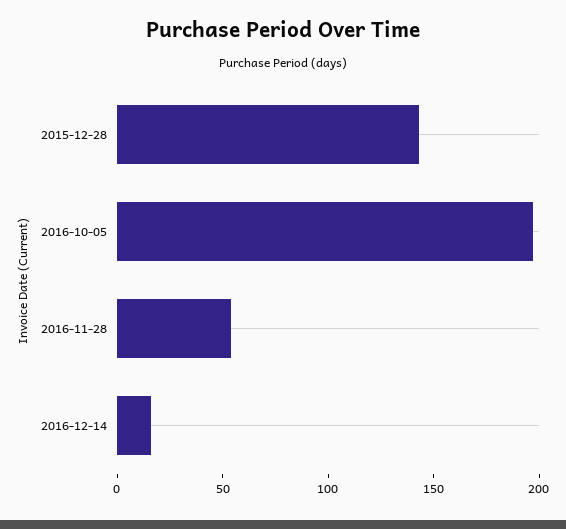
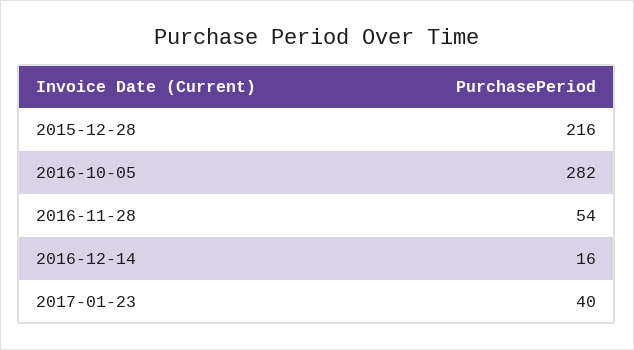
  {
-   "2015-12-28": 140,
+   "2015-12-28": 216,
-   "2016-10-05": 200,
+   "2016-10-05": 282,
    "2016-11-28": 54,
-   "2016-12-14": 16
+   "2016-12-14": 16,
+   "2017-01-23": 40
  }

